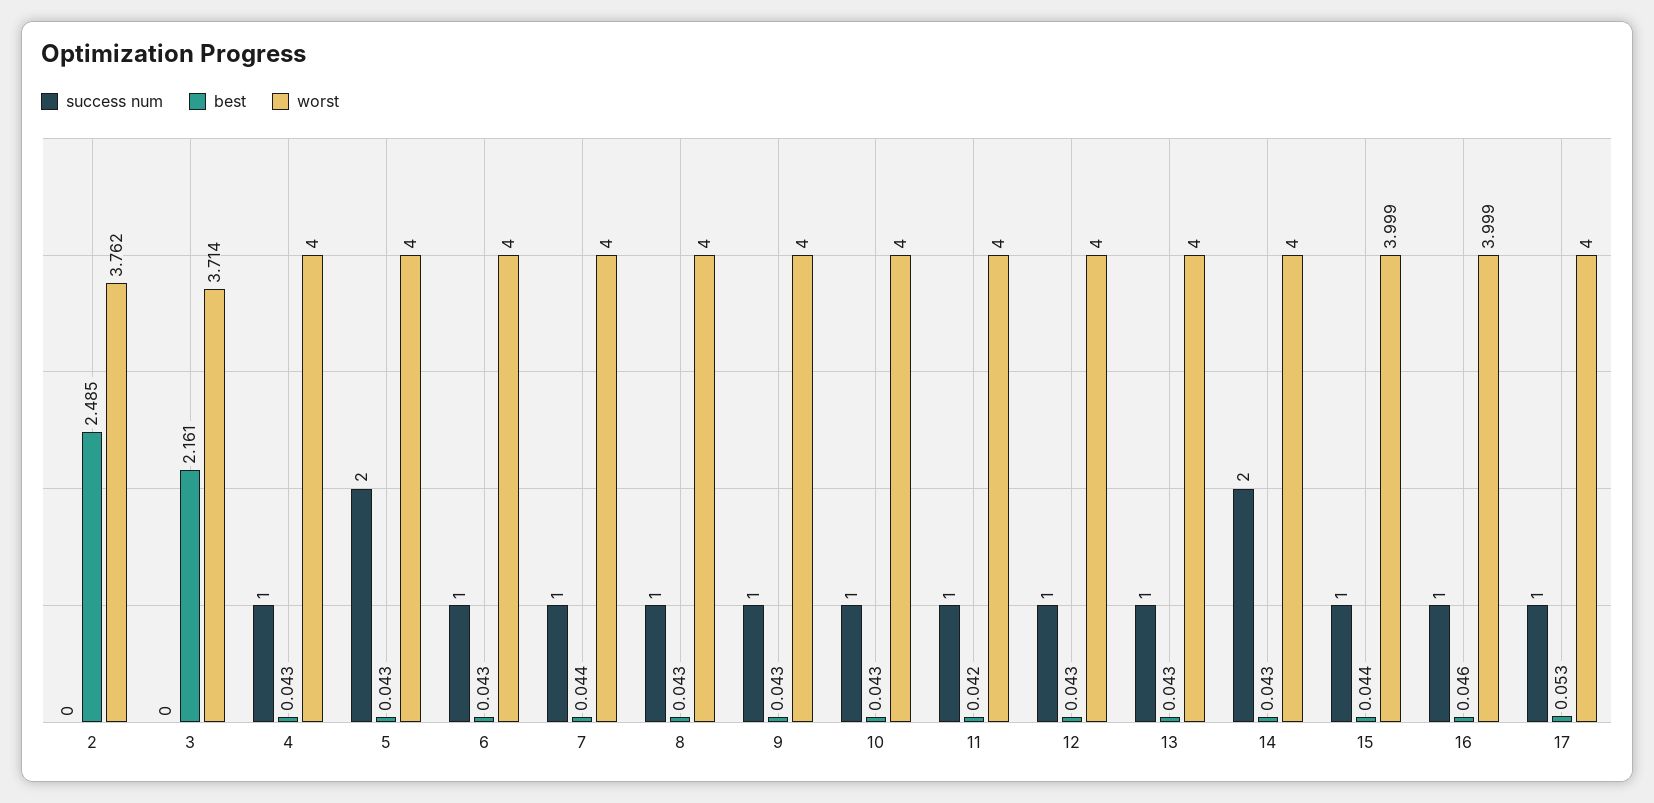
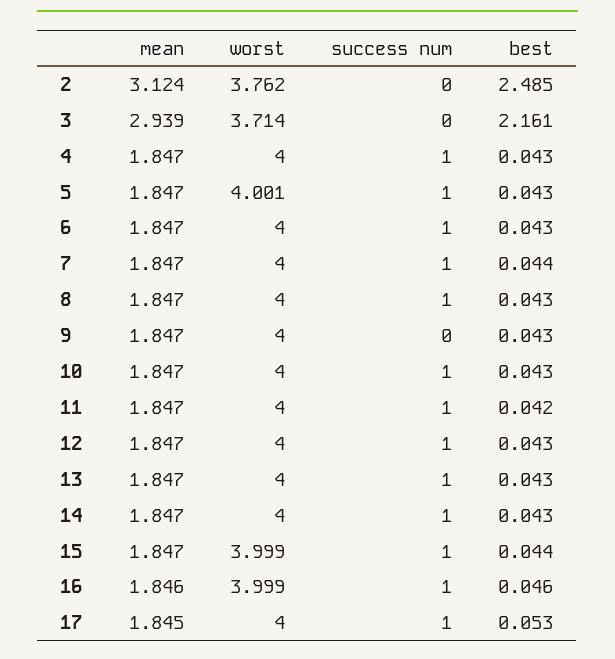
  {
    "success num": {
      "2": 0,
      "3": 0,
      "4": 1,
-     "5": 2,
+     "5": 1,
      "6": 1,
      "7": 1,
      "8": 1,
-     "9": 1,
+     "9": 0,
      "10": 1,
      "11": 1,
      "12": 1,
      "13": 1,
-     "14": 2,
+     "14": 1,
      "15": 1,
      "16": 1,
      "17": 1
    },
    "best": {
      "2": 2.485,
      "3": 2.161,
      "4": 0.043,
      "5": 0.043,
      "6": 0.043,
      "7": 0.044,
      "8": 0.043,
      "9": 0.043,
      "10": 0.043,
      "11": 0.042,
      "12": 0.043,
      "13": 0.043,
      "14": 0.043,
      "15": 0.044,
      "16": 0.046,
      "17": 0.053
    },
    "worst": {
      "2": 3.762,
      "3": 3.714,
      "4": 4,
-     "5": 4,
+     "5": 4.001,
      "6": 4,
      "7": 4,
      "8": 4,
      "9": 4,
      "10": 4,
      "11": 4,
      "12": 4,
      "13": 4,
      "14": 4,
      "15": 3.999,
      "16": 3.999,
      "17": 4
-   }
+   },
+   "mean": {
+     "2": 3.124,
+     "3": 2.939,
+     "4": 1.847,
+     "5": 1.847,
+     "6": 1.847,
+     "7": 1.847,
+     "8": 1.847,
+     "9": 1.847,
+     "10": 1.847,
+     "11": 1.847,
+     "12": 1.847,
+     "13": 1.847,
+     "14": 1.847,
+     "15": 1.847,
+     "16": 1.846,
+     "17": 1.845
+   }
  }

